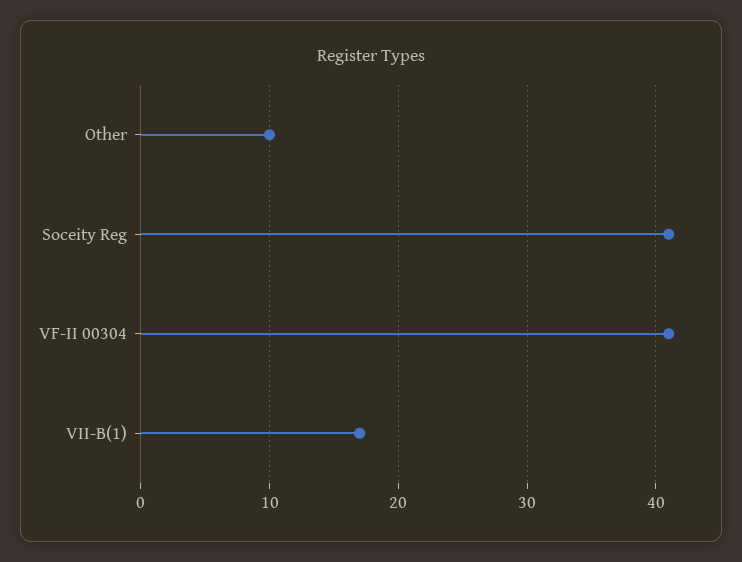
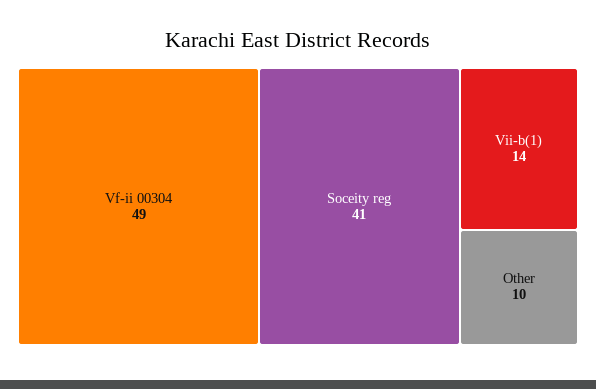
  {
    "Other": 10,
    "Soceity Reg": 41,
-   "VF-II 00304": 41,
+   "VF-II 00304": 49,
-   "VII-B(1)": 17
+   "VII-B(1)": 14
  }

